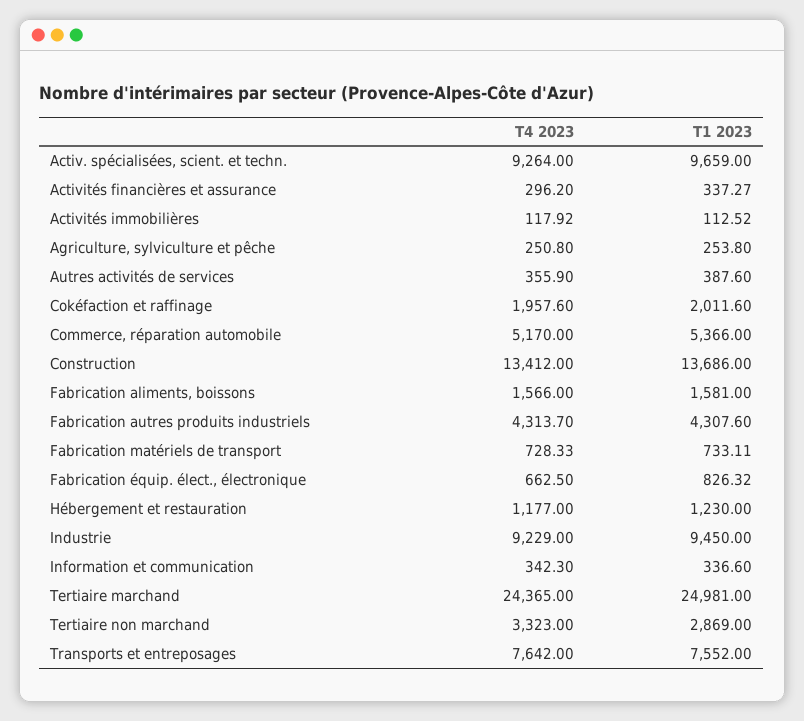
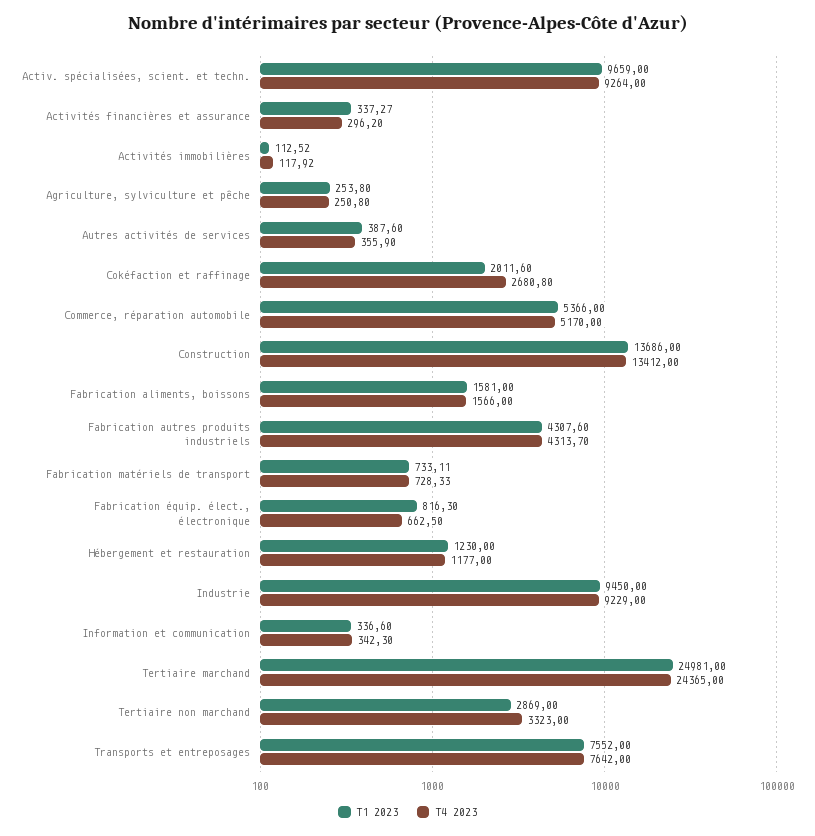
  {
    "T4 2023": {
      "Activ. spécialisées, scient. et techn.": 9264,
      "Activités financières et assurance": 296.2,
      "Activités immobilières": 117.92,
      "Agriculture, sylviculture et pêche": 250.8,
      "Autres activités de services": 355.9,
-     "Cokéfaction et raffinage": 1957.6,
+     "Cokéfaction et raffinage": 2680.8,
      "Commerce, réparation automobile": 5170,
      "Construction": 13412,
      "Fabrication aliments, boissons": 1566,
      "Fabrication autres produits industriels": 4313.7,
      "Fabrication matériels de transport": 728.33,
      "Fabrication équip. élect., électronique": 662.5,
      "Hébergement et restauration": 1177,
      "Industrie": 9229,
      "Information et communication": 342.3,
      "Tertiaire marchand": 24365,
      "Tertiaire non marchand": 3323,
      "Transports et entreposages": 7642
    },
    "T1 2023": {
      "Activ. spécialisées, scient. et techn.": 9659,
      "Activités financières et assurance": 337.27,
      "Activités immobilières": 112.52,
      "Agriculture, sylviculture et pêche": 253.8,
      "Autres activités de services": 387.6,
      "Cokéfaction et raffinage": 2011.6,
      "Commerce, réparation automobile": 5366,
      "Construction": 13686,
      "Fabrication aliments, boissons": 1581,
      "Fabrication autres produits industriels": 4307.6,
      "Fabrication matériels de transport": 733.11,
-     "Fabrication équip. élect., électronique": 826.32,
+     "Fabrication équip. élect., électronique": 816.3,
      "Hébergement et restauration": 1230,
      "Industrie": 9450,
      "Information et communication": 336.6,
      "Tertiaire marchand": 24981,
      "Tertiaire non marchand": 2869,
      "Transports et entreposages": 7552
    }
  }

